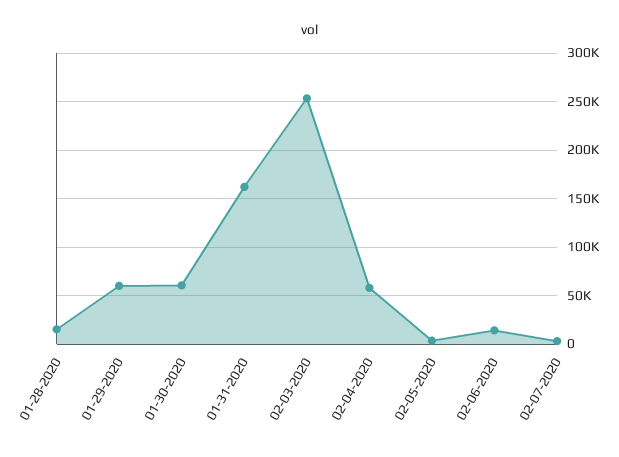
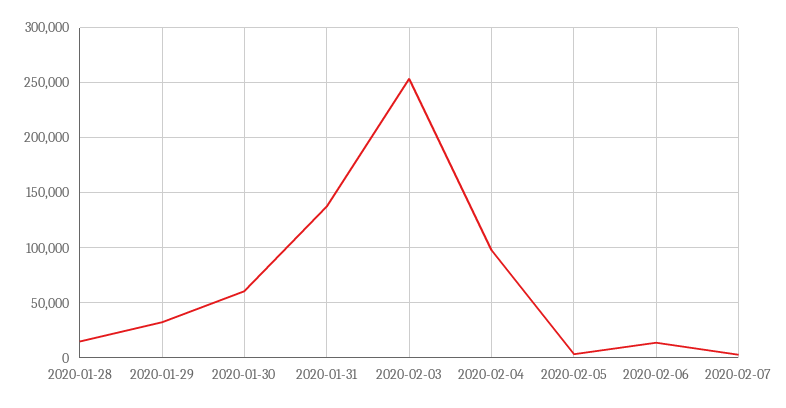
  {
    "01-28-2020": 20000,
-   "01-29-2020": 60000,
+   "01-29-2020": 30000,
    "01-30-2020": 60000,
-   "01-31-2020": 160000,
+   "01-31-2020": 140000,
    "02-03-2020": 250000,
-   "02-04-2020": 60000,
+   "02-04-2020": 100000,
    "02-05-2020": 0,
    "02-06-2020": 10000,
    "02-07-2020": 0
  }

